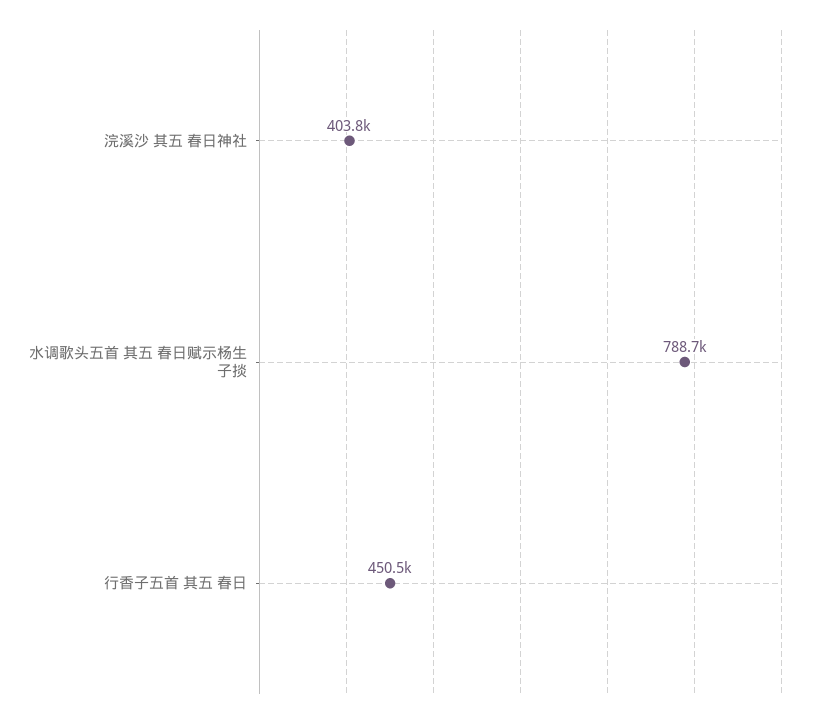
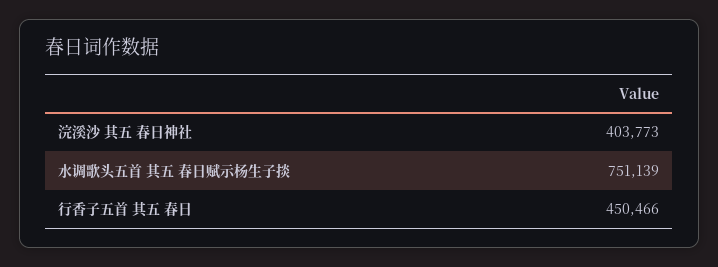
  {
    "浣溪沙 其五 春日神社": 403773,
-   "水调歌头五首 其五 春日赋示杨生子掞": 788700,
+   "水调歌头五首 其五 春日赋示杨生子掞": 751139,
    "行香子五首 其五 春日": 450466
  }

